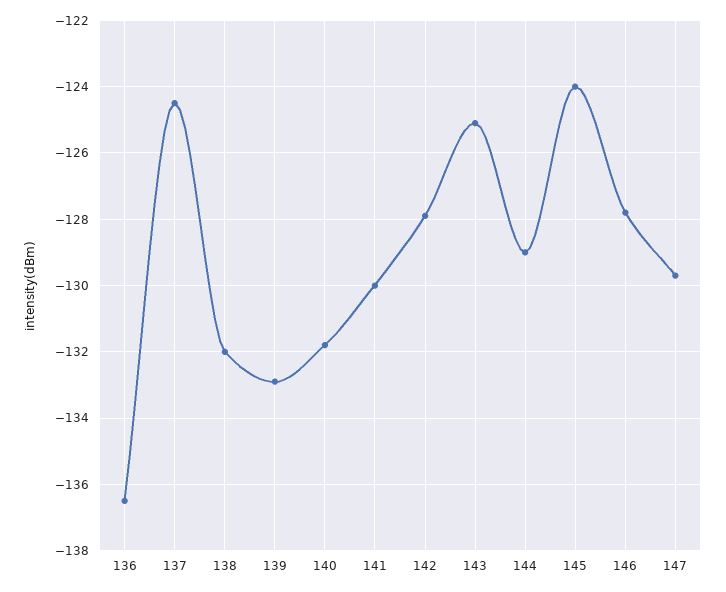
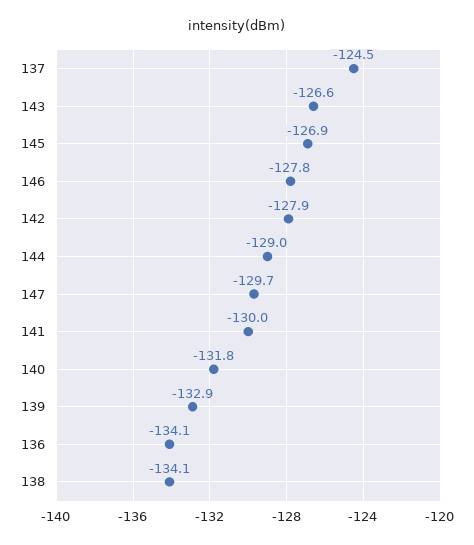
  {
-   "136": -136.5,
+   "136": -134.1,
    "137": -124.5,
-   "138": -132,
+   "138": -134.1,
    "139": -132.9,
    "140": -131.8,
    "141": -130,
    "142": -127.9,
-   "143": -125,
+   "143": -126.6,
    "144": -129,
-   "145": -124,
+   "145": -126.9,
    "146": -127.8,
    "147": -129.7
  }

